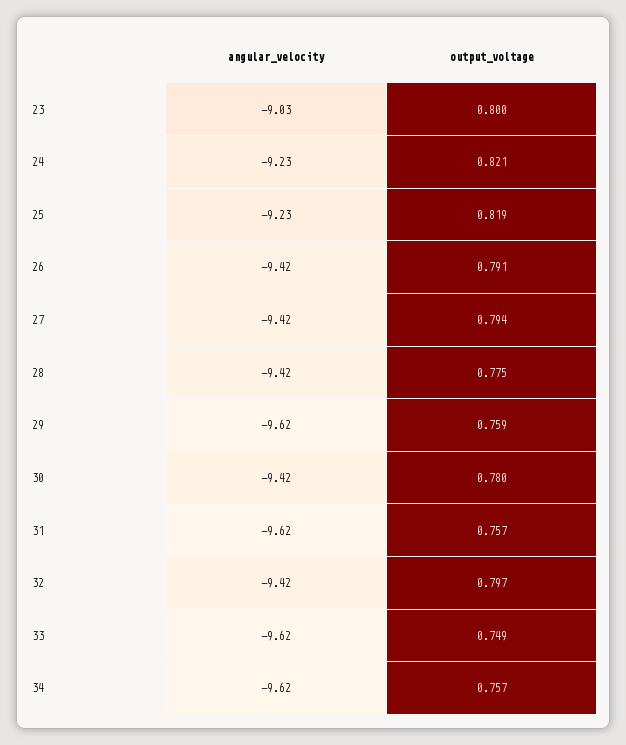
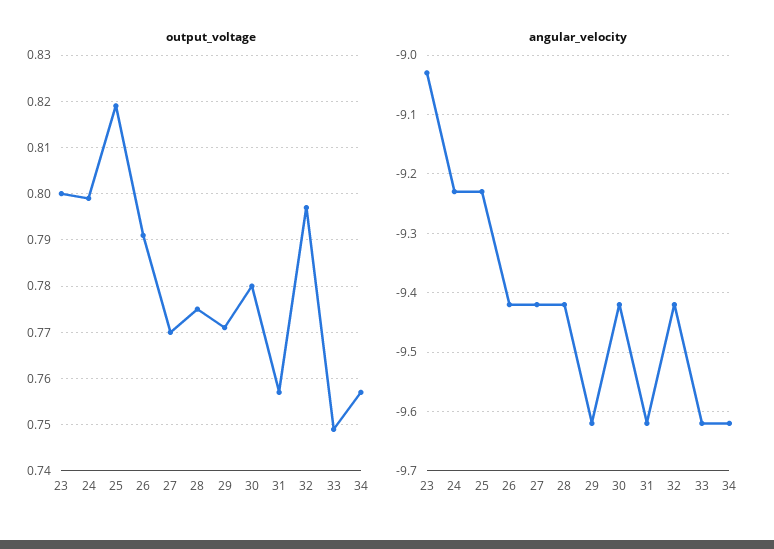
  {
    "angular_velocity": {
      "23": -9.03,
      "24": -9.23,
      "25": -9.23,
      "26": -9.42,
      "27": -9.42,
      "28": -9.42,
      "29": -9.62,
      "30": -9.42,
      "31": -9.62,
      "32": -9.42,
      "33": -9.62,
      "34": -9.62
    },
    "output_voltage": {
      "23": 0.8,
-     "24": 0.821,
+     "24": 0.8,
      "25": 0.819,
      "26": 0.791,
-     "27": 0.794,
+     "27": 0.77,
      "28": 0.775,
-     "29": 0.759,
+     "29": 0.77,
      "30": 0.78,
      "31": 0.757,
      "32": 0.797,
      "33": 0.749,
      "34": 0.757
    }
  }

